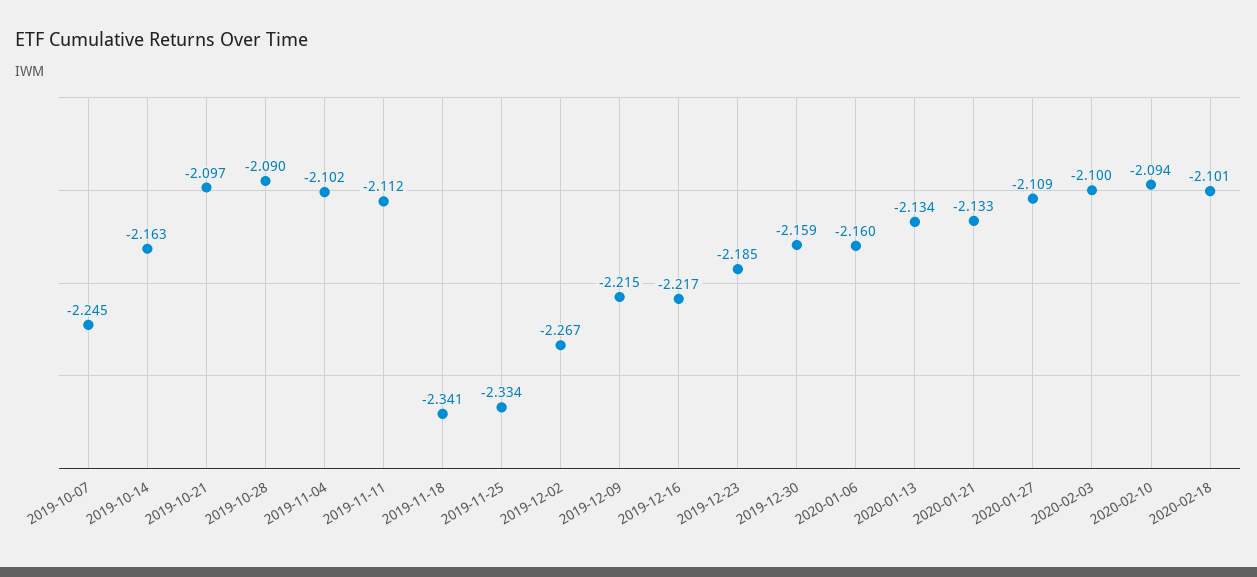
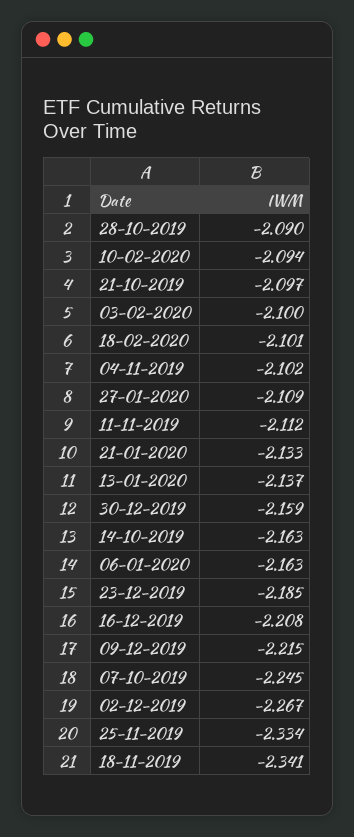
  {
    "2019-10-07": -2.245,
    "2019-10-14": -2.163,
    "2019-10-21": -2.097,
    "2019-10-28": -2.09,
    "2019-11-04": -2.102,
    "2019-11-11": -2.112,
    "2019-11-18": -2.341,
    "2019-11-25": -2.334,
    "2019-12-02": -2.267,
    "2019-12-09": -2.215,
-   "2019-12-16": -2.217,
+   "2019-12-16": -2.208,
    "2019-12-23": -2.185,
    "2019-12-30": -2.159,
-   "2020-01-06": -2.16,
+   "2020-01-06": -2.163,
-   "2020-01-13": -2.134,
+   "2020-01-13": -2.137,
    "2020-01-21": -2.133,
    "2020-01-27": -2.109,
    "2020-02-03": -2.1,
    "2020-02-10": -2.094,
    "2020-02-18": -2.101
  }

